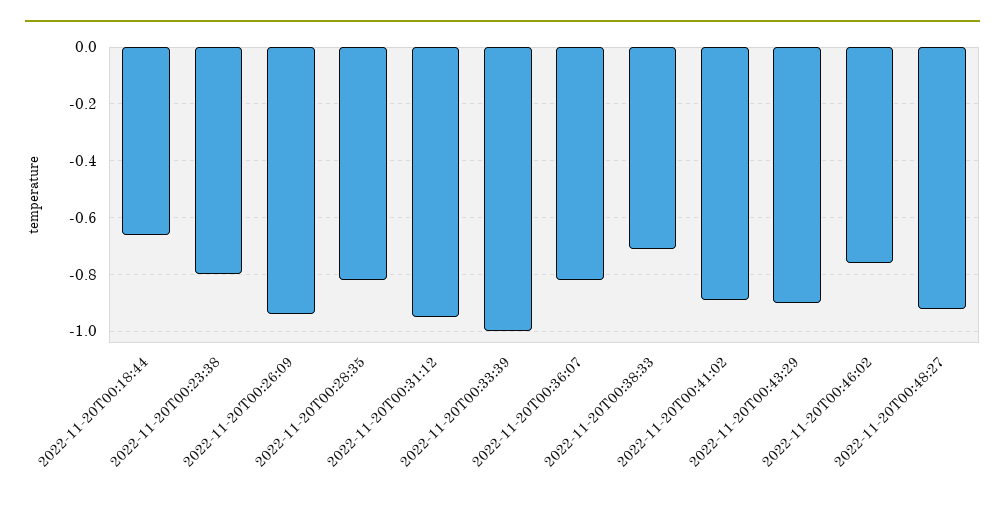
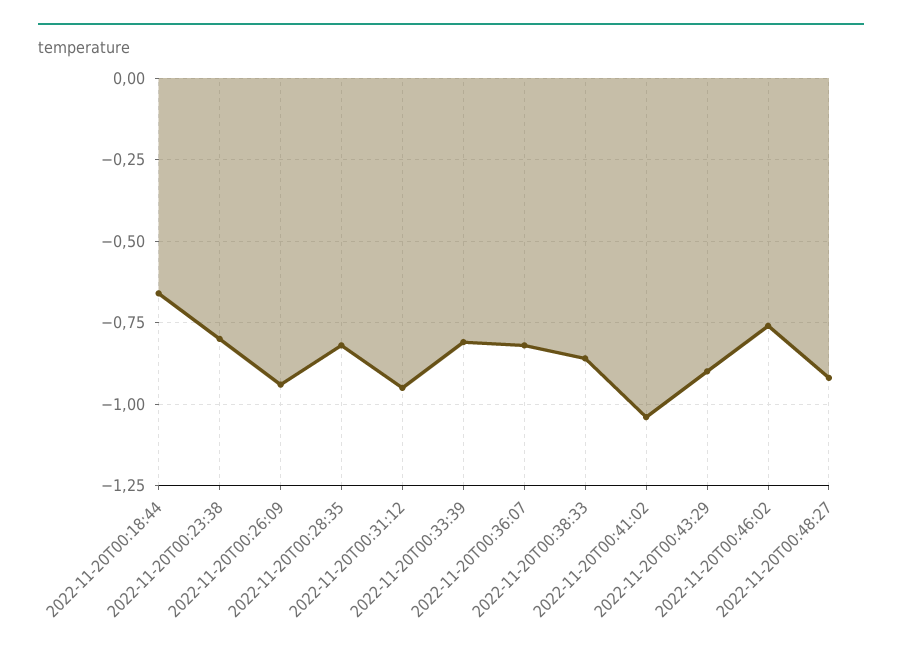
  {
    "2022-11-20T00:18:44": -0.65,
    "2022-11-20T00:23:38": -0.8,
    "2022-11-20T00:26:09": -0.95,
    "2022-11-20T00:28:35": -0.8,
    "2022-11-20T00:31:12": -0.95,
-   "2022-11-20T00:33:39": -1,
+   "2022-11-20T00:33:39": -0.8,
    "2022-11-20T00:36:07": -0.8,
-   "2022-11-20T00:38:33": -0.7,
+   "2022-11-20T00:38:33": -0.85,
-   "2022-11-20T00:41:02": -0.9,
+   "2022-11-20T00:41:02": -1.05,
    "2022-11-20T00:43:29": -0.9,
    "2022-11-20T00:46:02": -0.75,
    "2022-11-20T00:48:27": -0.9
  }

